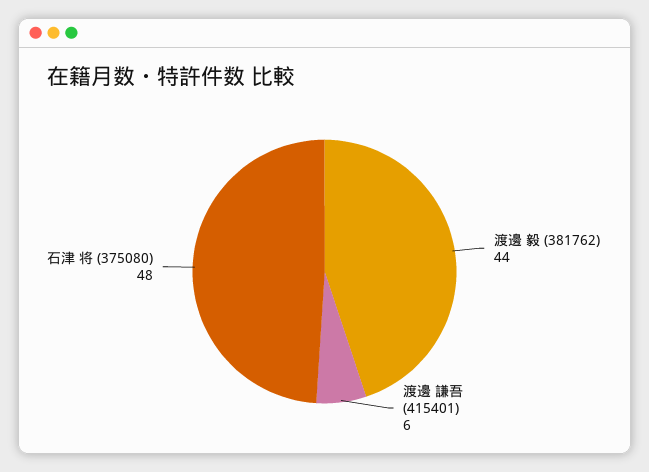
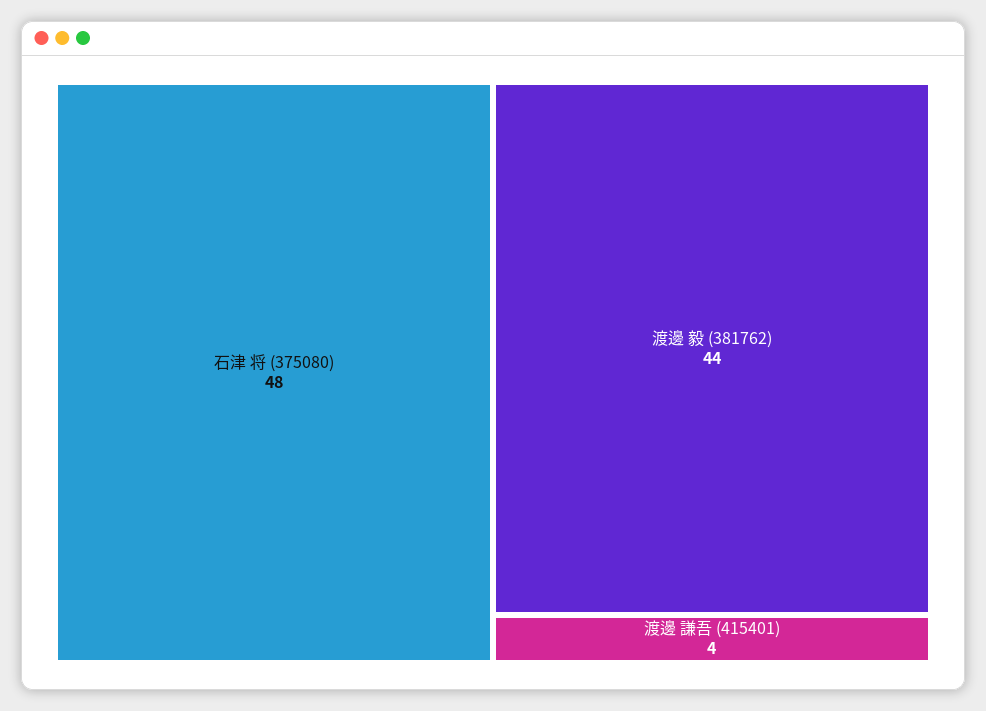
  {
    "渡邊 毅 (381762)": 44,
-   "渡邊 謙吾 (415401)": 6,
+   "渡邊 謙吾 (415401)": 4,
    "石津 将 (375080)": 48
  }

